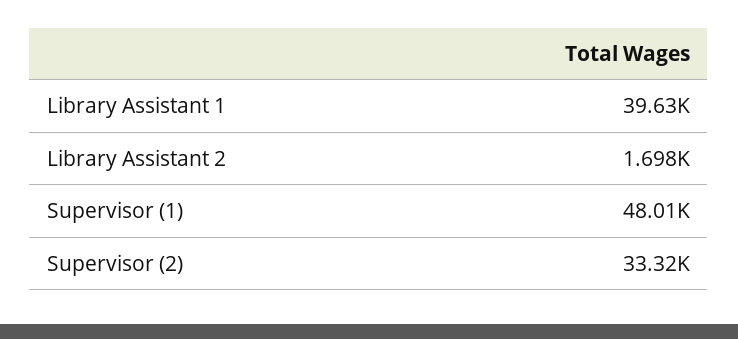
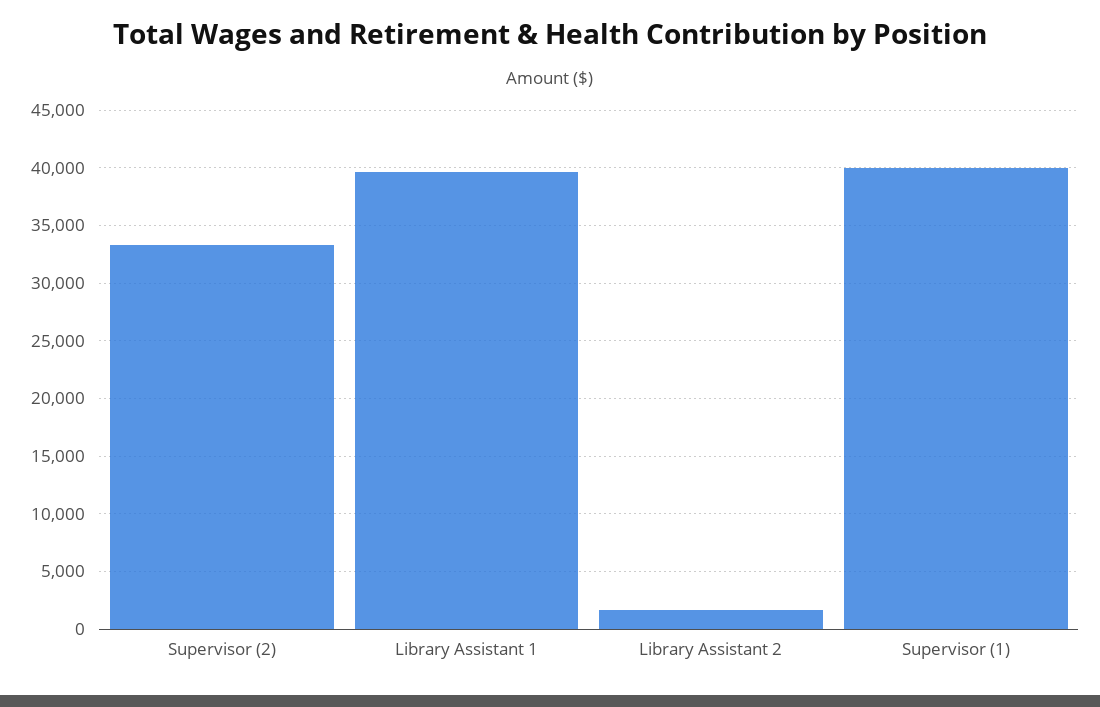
  {
    "Library Assistant 1": 39630,
    "Library Assistant 2": 1698,
-   "Supervisor (1)": 48010,
+   "Supervisor (1)": 40000,
    "Supervisor (2)": 33320
  }

